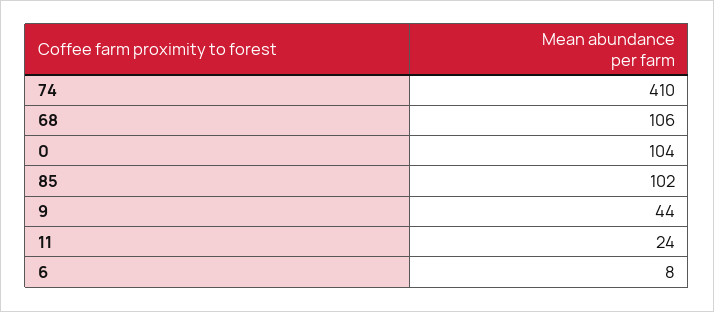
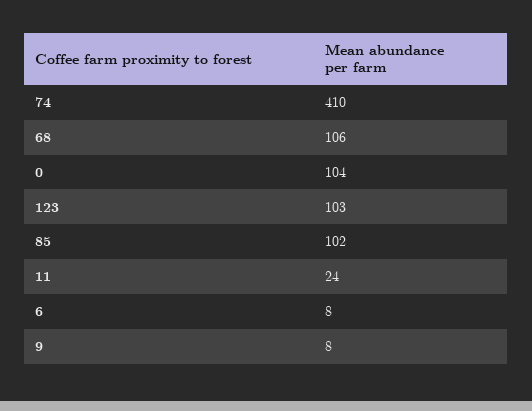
  {
    "74": 410,
    "68": 106,
    "0": 104,
    "85": 102,
-   "9": 44,
+   "9": 8,
    "11": 24,
-   "6": 8
+   "6": 8,
+   "123": 103
  }

